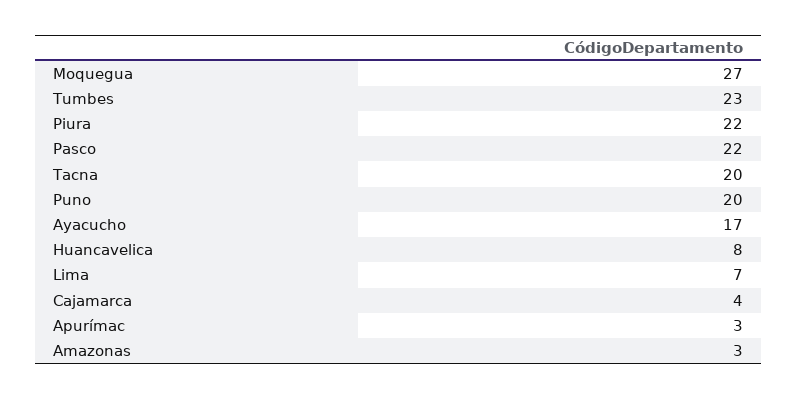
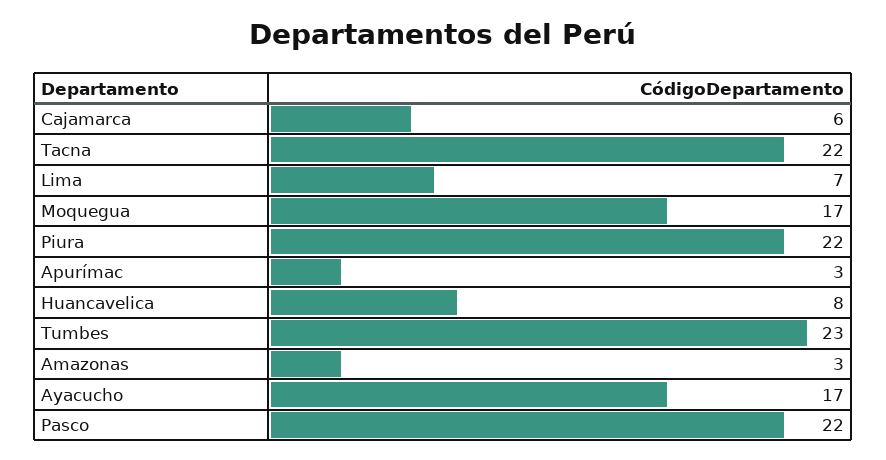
  {
-   "Moquegua": 27,
+   "Moquegua": 17,
    "Tumbes": 23,
    "Piura": 22,
    "Pasco": 22,
-   "Tacna": 20,
+   "Tacna": 22,
-   "Puno": 20,
    "Ayacucho": 17,
    "Huancavelica": 8,
    "Lima": 7,
-   "Cajamarca": 4,
+   "Cajamarca": 6,
    "Apurímac": 3,
    "Amazonas": 3
  }

